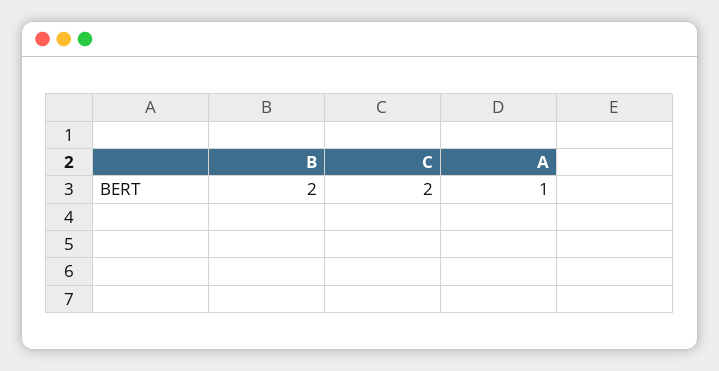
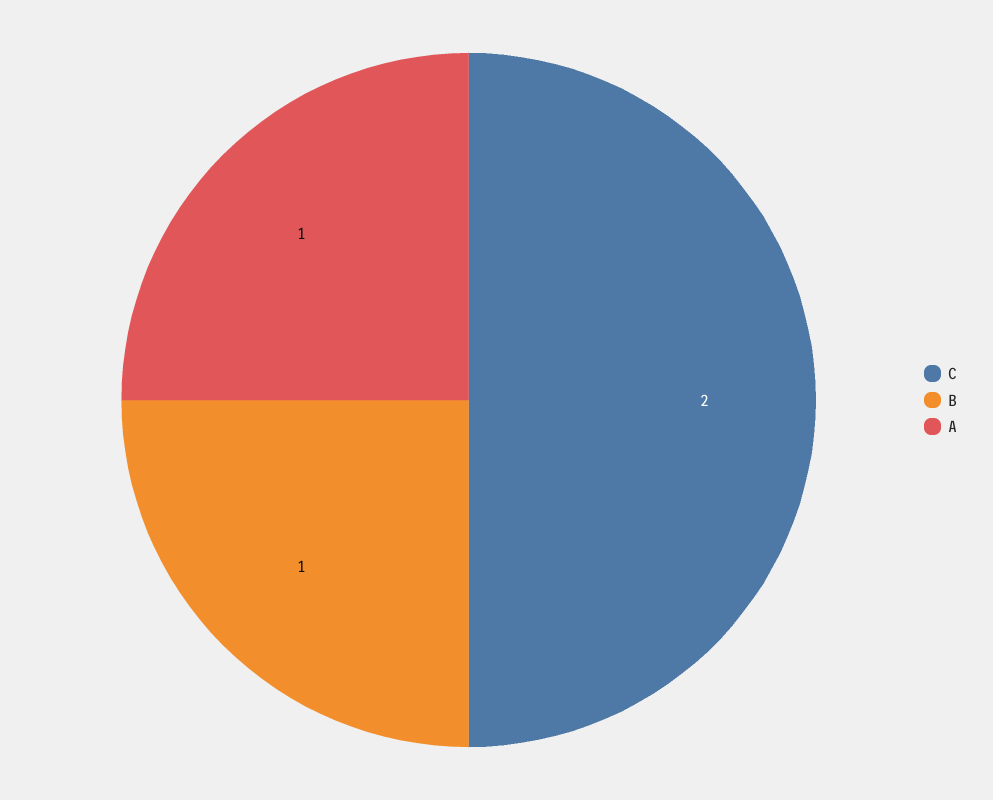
  {
-   "B": 2,
+   "B": 1,
    "C": 2,
    "A": 1
  }

